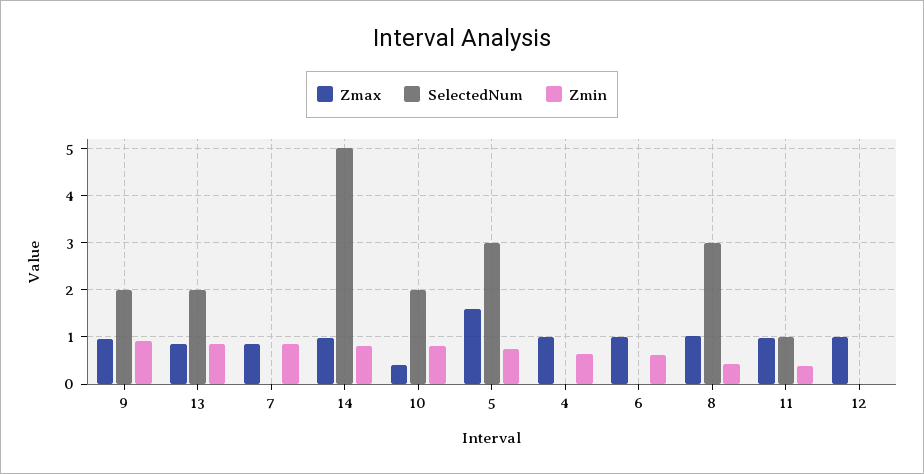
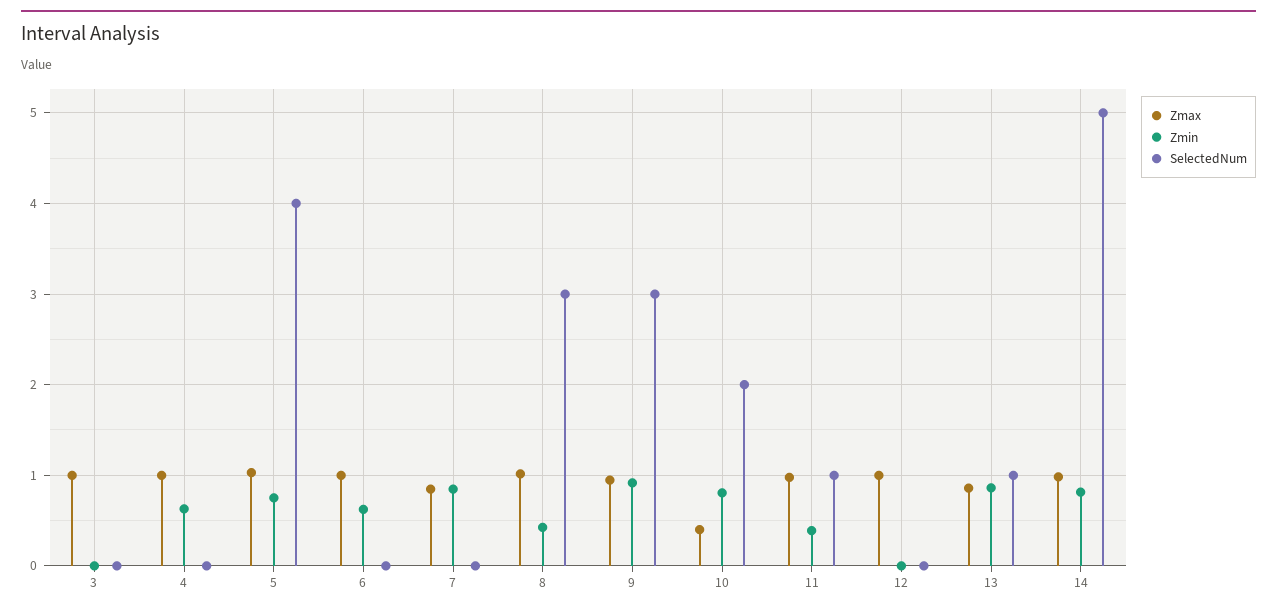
  {
    "Zmax": {
      "9": 0.9,
      "13": 0.9,
      "7": 0.8,
      "14": 1,
      "10": 0.4,
-     "5": 1.6,
+     "5": 1,
      "4": 1,
      "6": 1,
      "8": 1,
      "11": 1,
-     "12": 1
+     "12": 1,
+     "3": 1
    },
    "SelectedNum": {
-     "9": 2,
+     "9": 3,
-     "13": 2,
+     "13": 1,
      "7": 0,
      "14": 5,
      "10": 2,
-     "5": 3,
+     "5": 4,
      "4": 0,
      "6": 0,
      "8": 3,
      "11": 1,
-     "12": 0
+     "12": 0,
+     "3": 0
    },
    "Zmin": {
      "9": 0.9,
      "13": 0.9,
      "7": 0.8,
      "14": 0.8,
      "10": 0.8,
      "5": 0.7,
      "4": 0.6,
      "6": 0.6,
      "8": 0.4,
      "11": 0.4,
-     "12": 0
+     "12": 0,
+     "3": 0
    }
  }

